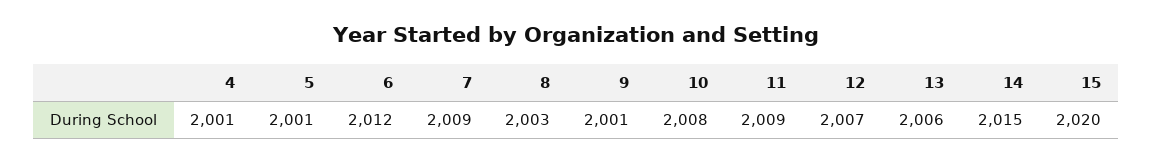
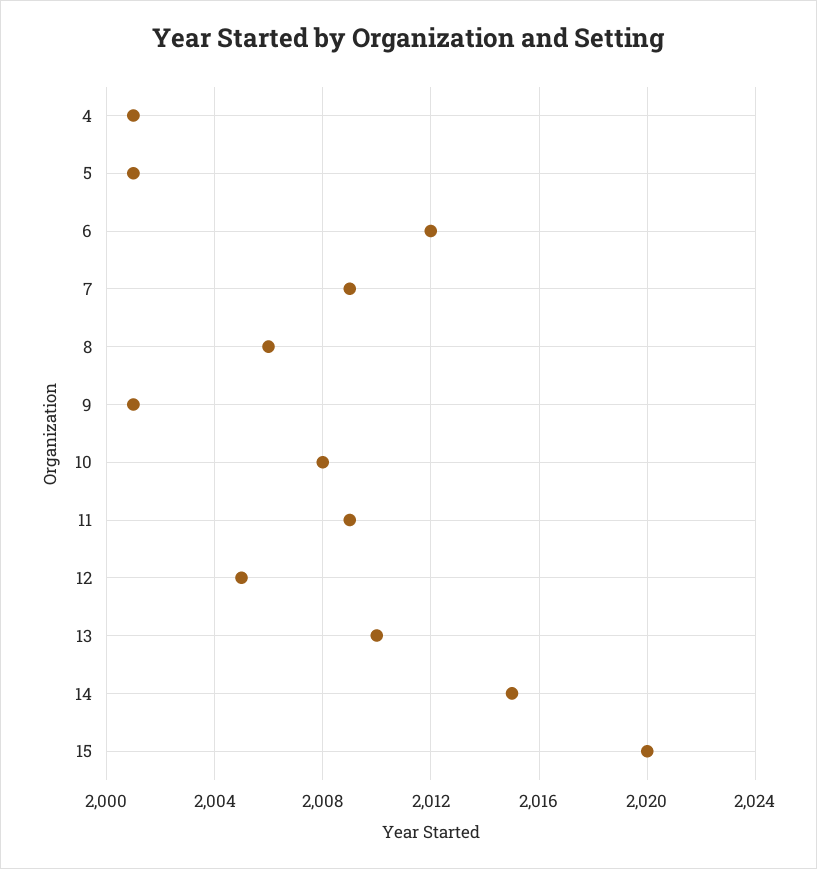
  {
    "4": 2001,
    "5": 2001,
    "6": 2012,
    "7": 2009,
-   "8": 2003,
+   "8": 2006,
    "9": 2001,
    "10": 2008,
    "11": 2009,
-   "12": 2007,
+   "12": 2005,
-   "13": 2006,
+   "13": 2010,
    "14": 2015,
    "15": 2020
  }

